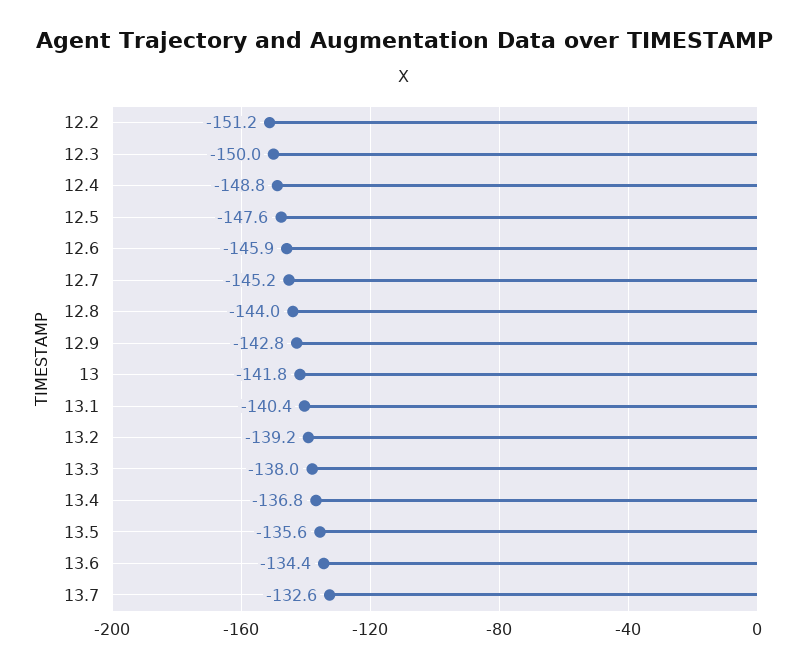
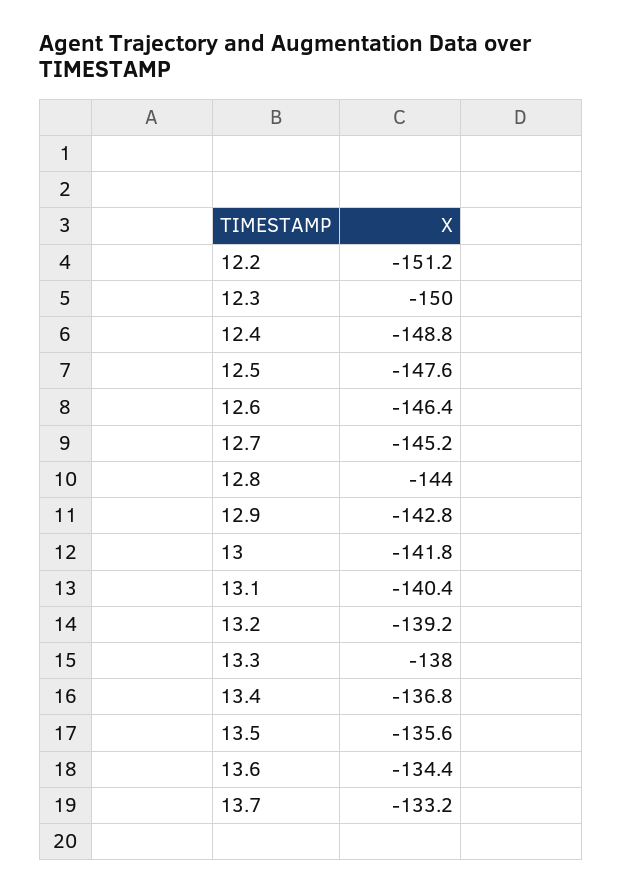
  {
    "12.2": -151.2,
    "12.3": -150,
    "12.4": -148.8,
    "12.5": -147.6,
-   "12.6": -145.9,
+   "12.6": -146.4,
    "12.7": -145.2,
    "12.8": -144,
    "12.9": -142.8,
    "13": -141.8,
    "13.1": -140.4,
    "13.2": -139.2,
    "13.3": -138,
    "13.4": -136.8,
    "13.5": -135.6,
    "13.6": -134.4,
-   "13.7": -132.6
+   "13.7": -133.2
  }

